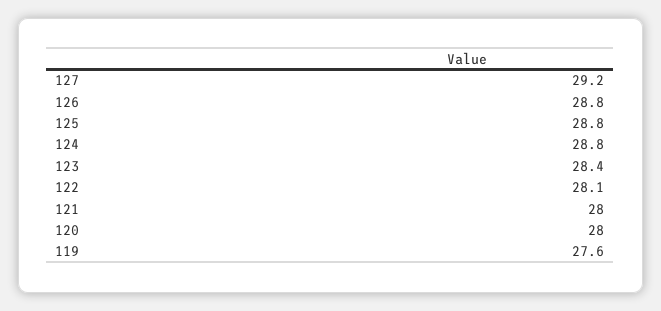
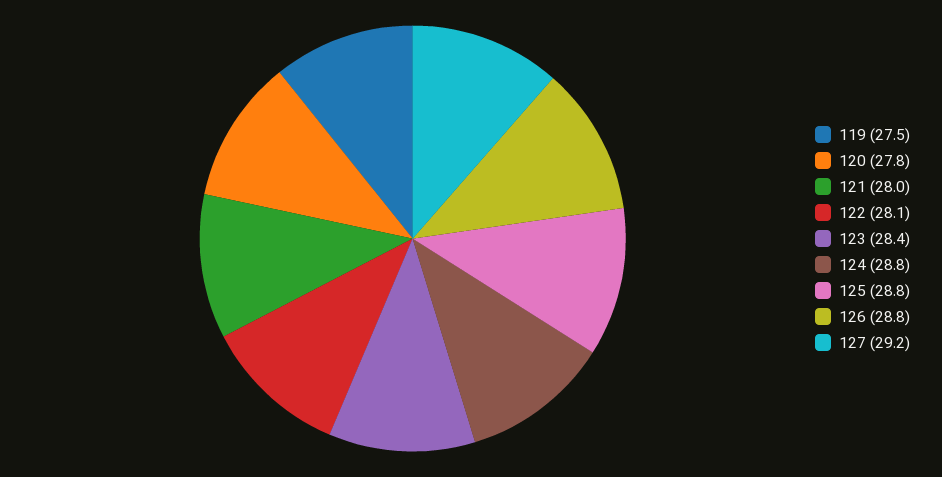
  {
    "127": 29.2,
    "126": 28.8,
    "125": 28.8,
    "124": 28.8,
    "123": 28.4,
    "122": 28.1,
    "121": 28,
-   "120": 28,
+   "120": 27.8,
-   "119": 27.6
+   "119": 27.5
  }

